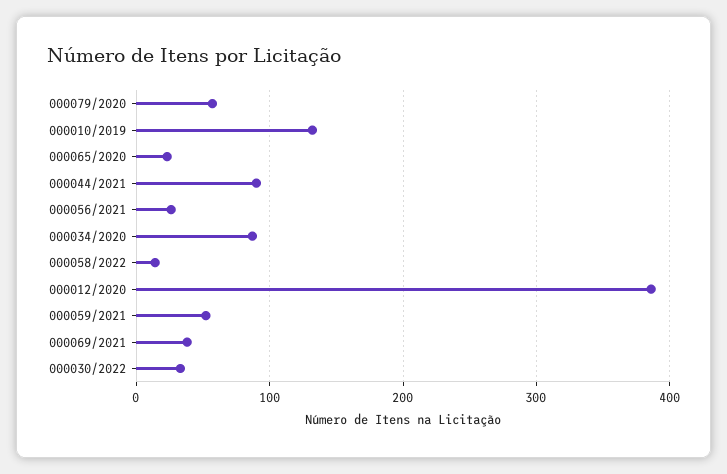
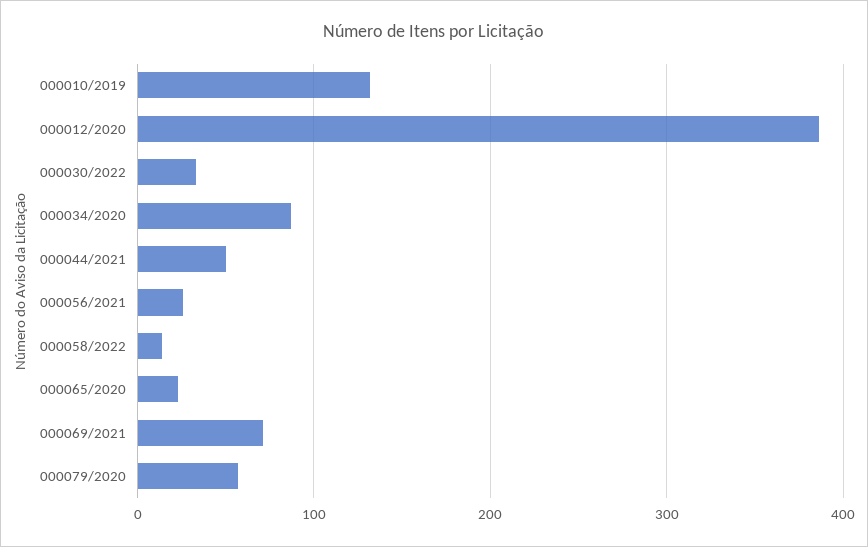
  {
    "000079/2020": 60,
    "000010/2019": 130,
    "000065/2020": 20,
-   "000044/2021": 90,
+   "000044/2021": 50,
    "000056/2021": 30,
    "000034/2020": 90,
    "000058/2022": 10,
    "000012/2020": 390,
-   "000059/2021": 50,
-   "000069/2021": 40,
+   "000069/2021": 70,
    "000030/2022": 30
  }

